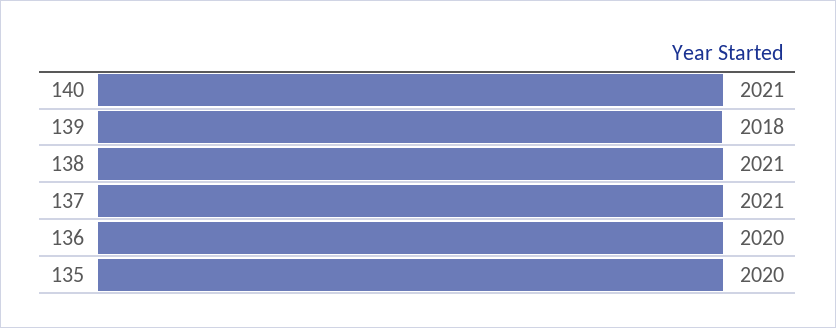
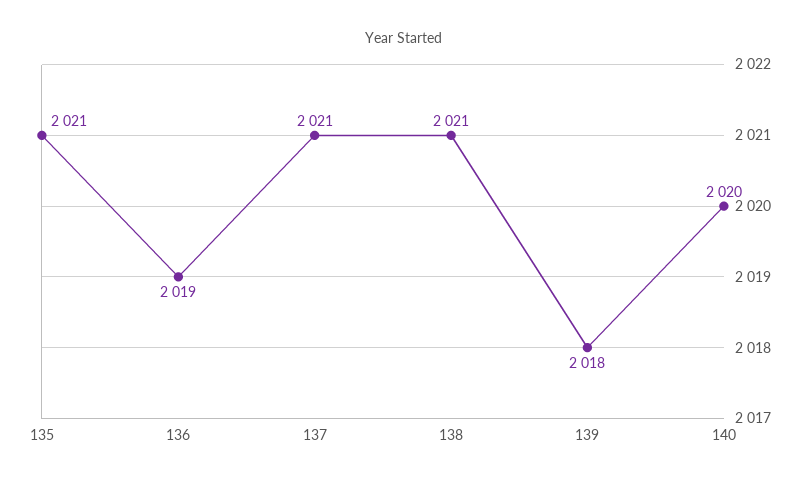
  {
-   "140": 2021,
+   "140": 2020,
    "139": 2018,
    "138": 2021,
    "137": 2021,
-   "136": 2020,
+   "136": 2019,
-   "135": 2020
+   "135": 2021
  }

